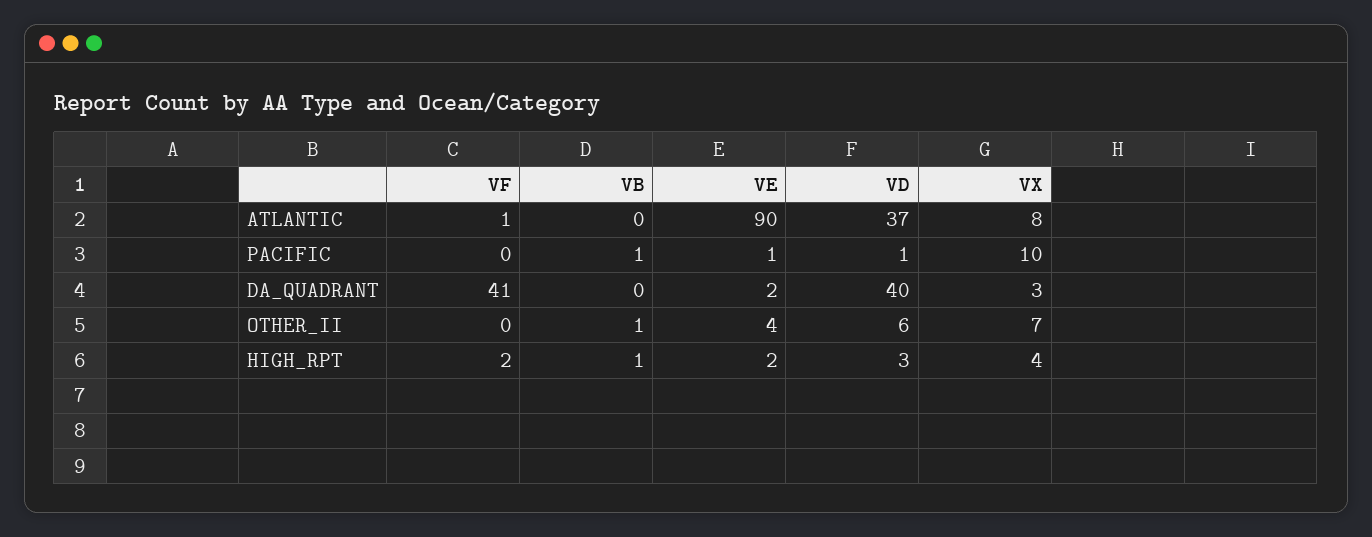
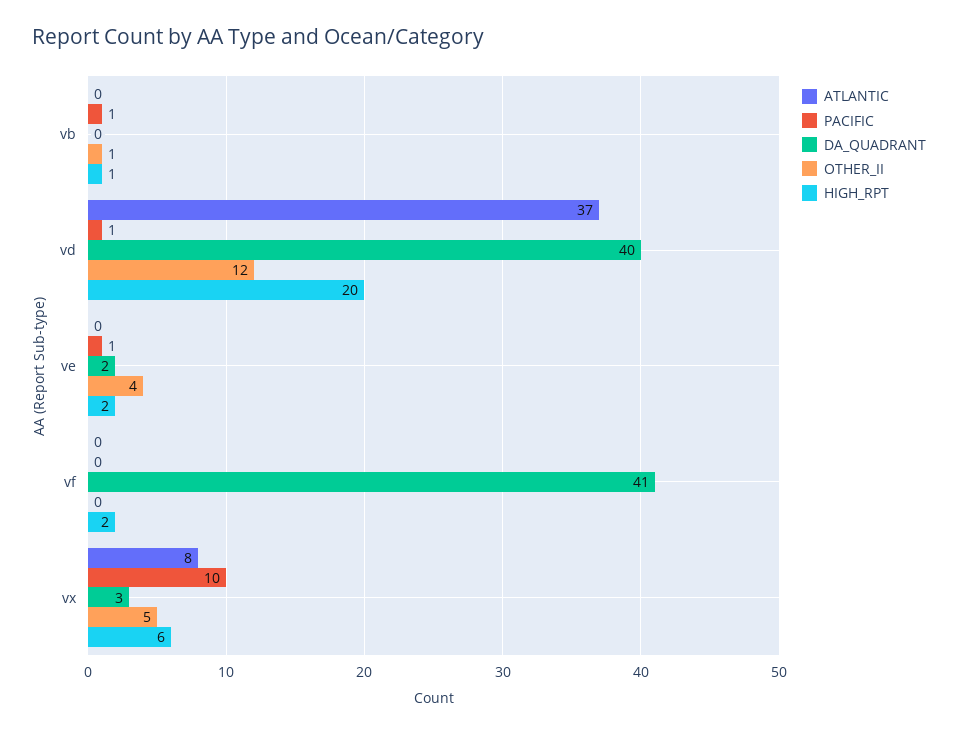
  {
    "ATLANTIC": {
-     "VF": 1,
+     "VF": 0,
      "VB": 0,
-     "VE": 90,
+     "VE": 0,
      "VD": 37,
      "VX": 8
    },
    "PACIFIC": {
      "VF": 0,
      "VB": 1,
      "VE": 1,
      "VD": 1,
      "VX": 10
    },
    "DA_QUADRANT": {
      "VF": 41,
      "VB": 0,
      "VE": 2,
      "VD": 40,
      "VX": 3
    },
    "OTHER_II": {
      "VF": 0,
      "VB": 1,
      "VE": 4,
-     "VD": 6,
+     "VD": 12,
-     "VX": 7
+     "VX": 5
    },
    "HIGH_RPT": {
      "VF": 2,
      "VB": 1,
      "VE": 2,
-     "VD": 3,
+     "VD": 20,
-     "VX": 4
+     "VX": 6
    }
  }

